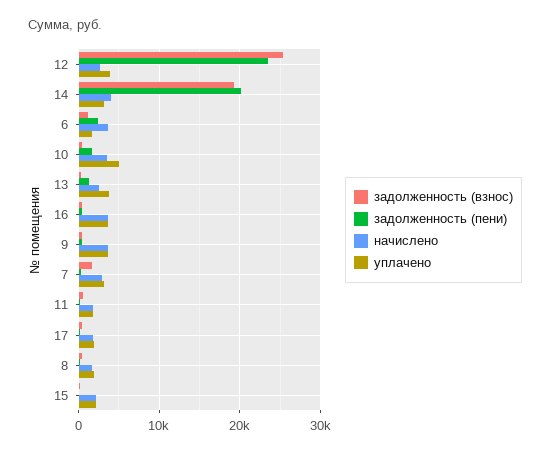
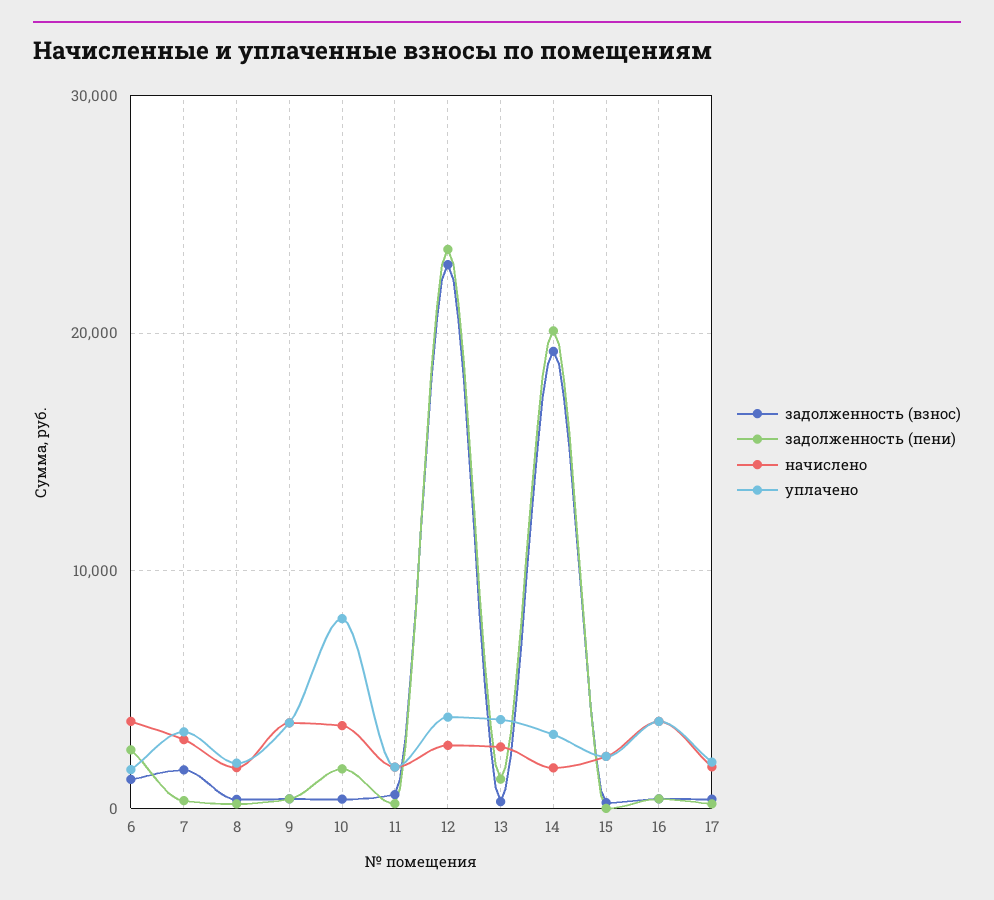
  {
    "задолженность (взнос)": {
-     "12": 25000,
+     "12": 23000,
      "14": 19000,
      "6": 1000,
      "10": 0,
      "13": 0,
      "16": 0,
      "9": 0,
      "7": 2000,
      "11": 1000,
      "17": 0,
      "8": 0,
      "15": 0
    },
    "задолженность (пени)": {
      "12": 24000,
      "14": 20000,
      "6": 2000,
      "10": 2000,
      "13": 1000,
      "16": 0,
      "9": 0,
      "7": 0,
      "11": 0,
      "17": 0,
      "8": 0,
      "15": 0
    },
    "начислено": {
      "12": 3000,
-     "14": 4000,
+     "14": 2000,
      "6": 4000,
      "10": 3000,
      "13": 3000,
      "16": 4000,
      "9": 4000,
      "7": 3000,
      "11": 2000,
      "17": 2000,
      "8": 2000,
      "15": 2000
    },
    "уплачено": {
      "12": 4000,
      "14": 3000,
      "6": 2000,
-     "10": 5000,
+     "10": 8000,
      "13": 4000,
      "16": 4000,
      "9": 4000,
      "7": 3000,
      "11": 2000,
      "17": 2000,
      "8": 2000,
      "15": 2000
    }
  }

